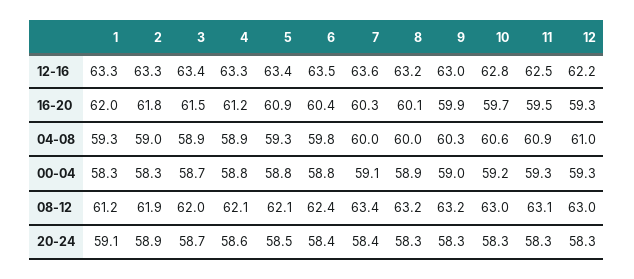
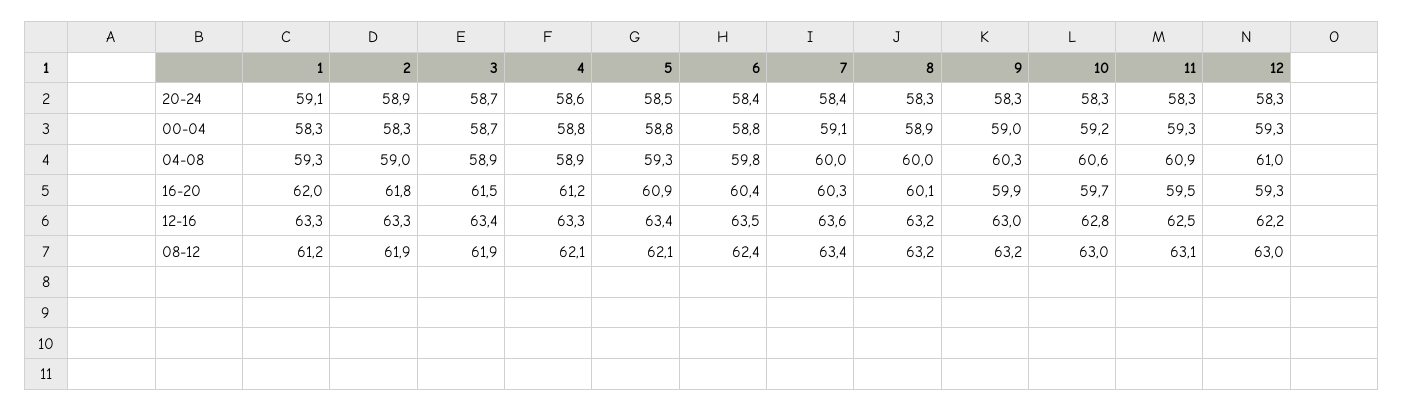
  {
    "1": {
      "12-16": 63.3,
      "16-20": 62,
      "04-08": 59.3,
      "00-04": 58.3,
      "08-12": 61.2,
      "20-24": 59.1
    },
    "2": {
      "12-16": 63.3,
      "16-20": 61.8,
      "04-08": 59,
      "00-04": 58.3,
      "08-12": 61.9,
      "20-24": 58.9
    },
    "3": {
      "12-16": 63.4,
      "16-20": 61.5,
      "04-08": 58.9,
      "00-04": 58.7,
-     "08-12": 62,
+     "08-12": 61.9,
      "20-24": 58.7
    },
    "4": {
      "12-16": 63.3,
      "16-20": 61.2,
      "04-08": 58.9,
      "00-04": 58.8,
      "08-12": 62.1,
      "20-24": 58.6
    },
    "5": {
      "12-16": 63.4,
      "16-20": 60.9,
      "04-08": 59.3,
      "00-04": 58.8,
      "08-12": 62.1,
      "20-24": 58.5
    },
    "6": {
      "12-16": 63.5,
      "16-20": 60.4,
      "04-08": 59.8,
      "00-04": 58.8,
      "08-12": 62.4,
      "20-24": 58.4
    },
    "7": {
      "12-16": 63.6,
      "16-20": 60.3,
      "04-08": 60,
      "00-04": 59.1,
      "08-12": 63.4,
      "20-24": 58.4
    },
    "8": {
      "12-16": 63.2,
      "16-20": 60.1,
      "04-08": 60,
      "00-04": 58.9,
      "08-12": 63.2,
      "20-24": 58.3
    },
    "9": {
      "12-16": 63,
      "16-20": 59.9,
      "04-08": 60.3,
      "00-04": 59,
      "08-12": 63.2,
      "20-24": 58.3
    },
    "10": {
      "12-16": 62.8,
      "16-20": 59.7,
      "04-08": 60.6,
      "00-04": 59.2,
      "08-12": 63,
      "20-24": 58.3
    },
    "11": {
      "12-16": 62.5,
      "16-20": 59.5,
      "04-08": 60.9,
      "00-04": 59.3,
      "08-12": 63.1,
      "20-24": 58.3
    },
    "12": {
      "12-16": 62.2,
      "16-20": 59.3,
      "04-08": 61,
      "00-04": 59.3,
      "08-12": 63,
      "20-24": 58.3
    }
  }

